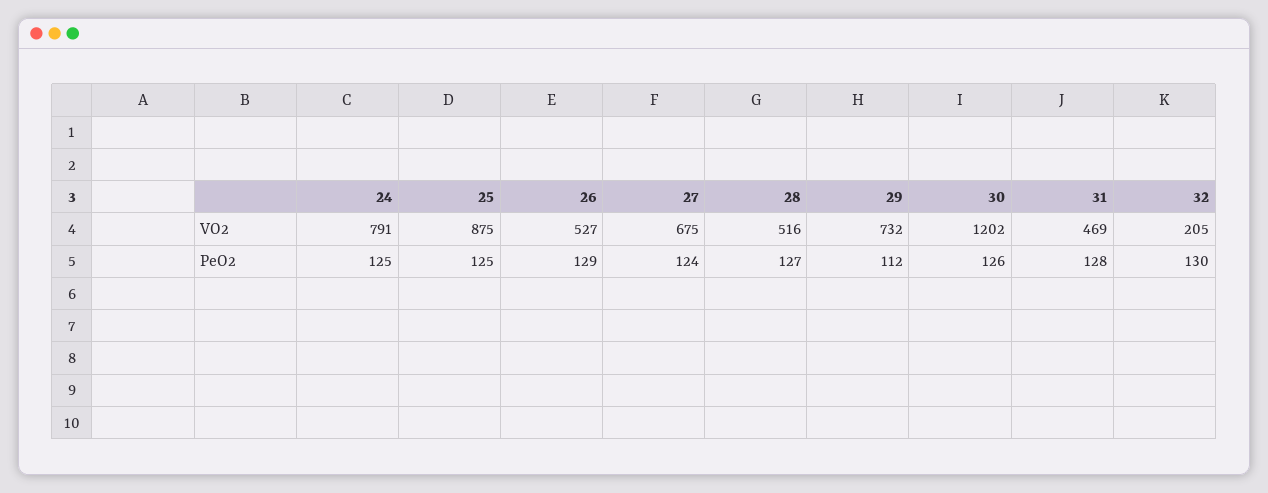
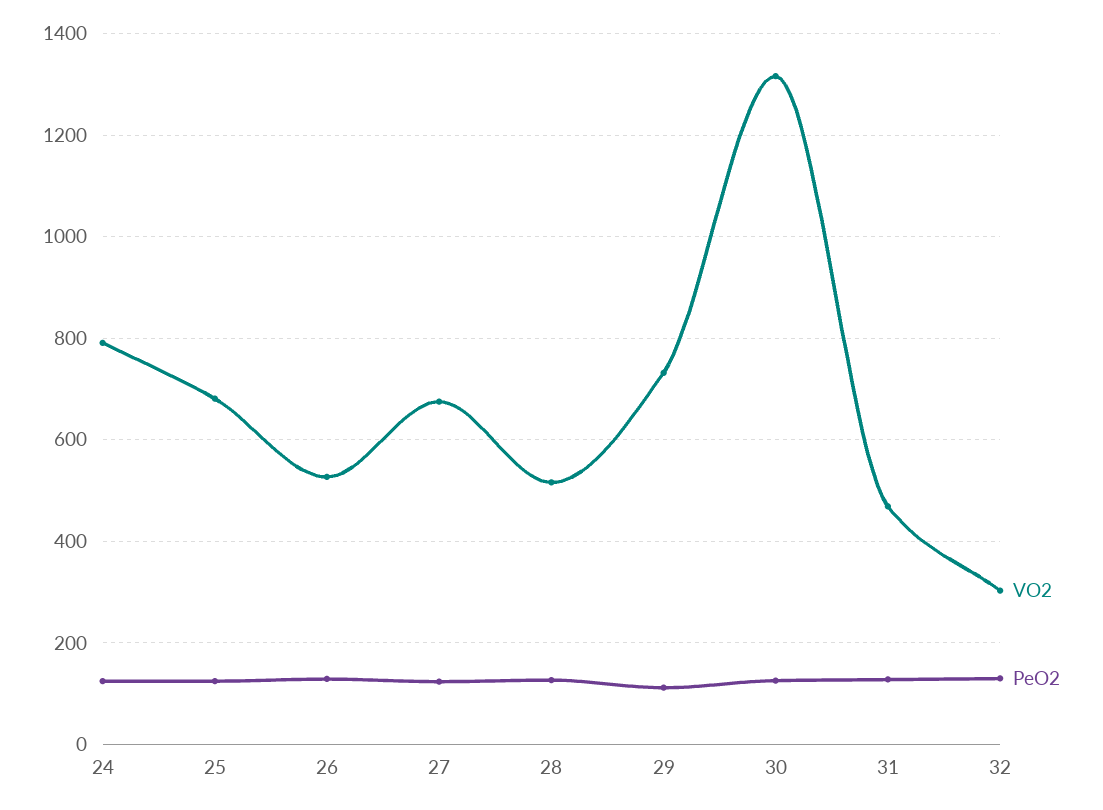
  {
    "VO2": {
      "24": 791,
-     "25": 875,
+     "25": 680,
      "26": 527,
      "27": 675,
      "28": 516,
      "29": 732,
-     "30": 1202,
+     "30": 1320,
      "31": 469,
-     "32": 205
+     "32": 300
    },
    "PeO2": {
      "24": 125,
      "25": 125,
      "26": 129,
      "27": 124,
      "28": 127,
      "29": 112,
      "30": 126,
      "31": 128,
      "32": 130
    }
  }

